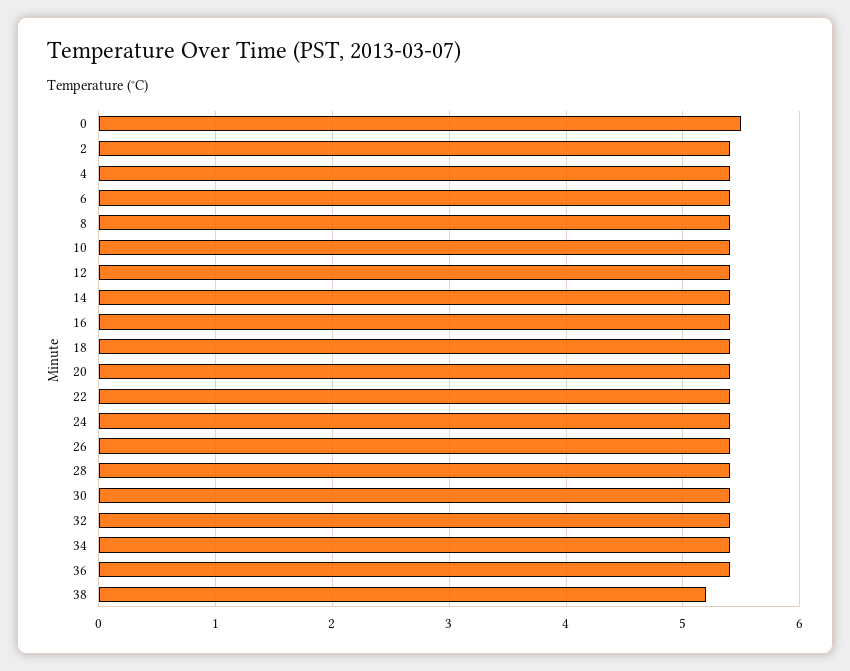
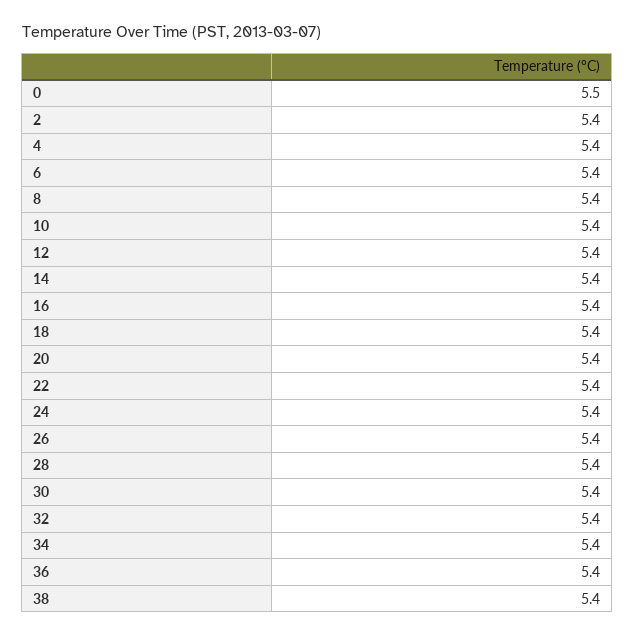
  {
    "0": 5.5,
    "2": 5.4,
    "4": 5.4,
    "6": 5.4,
    "8": 5.4,
    "10": 5.4,
    "12": 5.4,
    "14": 5.4,
    "16": 5.4,
    "18": 5.4,
    "20": 5.4,
    "22": 5.4,
    "24": 5.4,
    "26": 5.4,
    "28": 5.4,
    "30": 5.4,
    "32": 5.4,
    "34": 5.4,
    "36": 5.4,
-   "38": 5.2
+   "38": 5.4
  }

